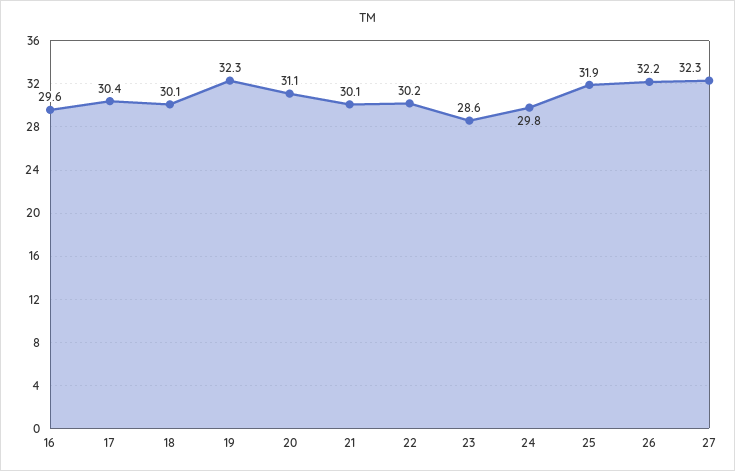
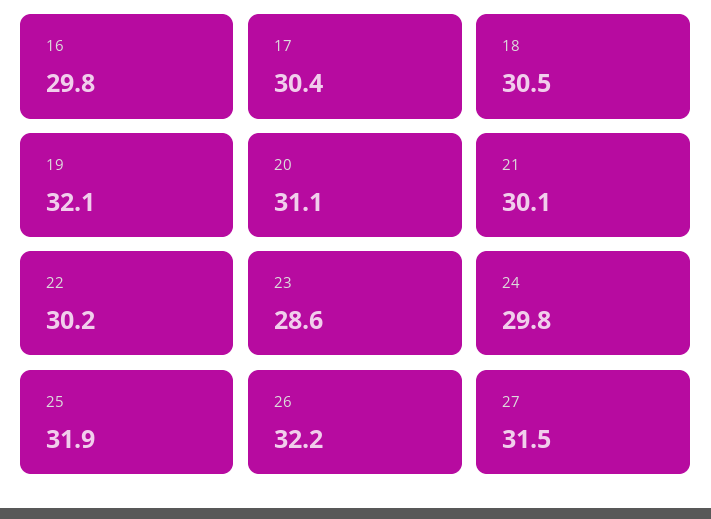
  {
-   "16": 29.6,
+   "16": 29.8,
    "17": 30.4,
-   "18": 30.1,
+   "18": 30.5,
-   "19": 32.3,
+   "19": 32.1,
    "20": 31.1,
    "21": 30.1,
    "22": 30.2,
    "23": 28.6,
    "24": 29.8,
    "25": 31.9,
    "26": 32.2,
-   "27": 32.3
+   "27": 31.5
  }

